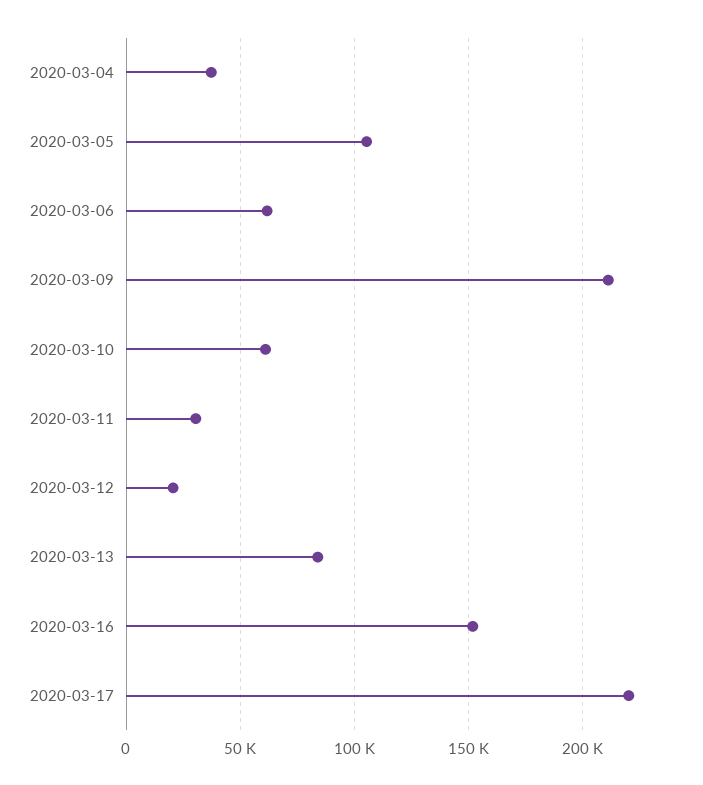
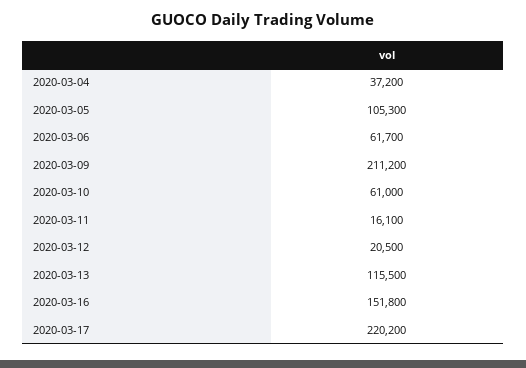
  {
    "2020-03-04": 37200,
    "2020-03-05": 105300,
    "2020-03-06": 61700,
    "2020-03-09": 211200,
    "2020-03-10": 61000,
-   "2020-03-11": 30000,
+   "2020-03-11": 16100,
    "2020-03-12": 20500,
-   "2020-03-13": 85000,
+   "2020-03-13": 115500,
    "2020-03-16": 151800,
    "2020-03-17": 220200
  }

